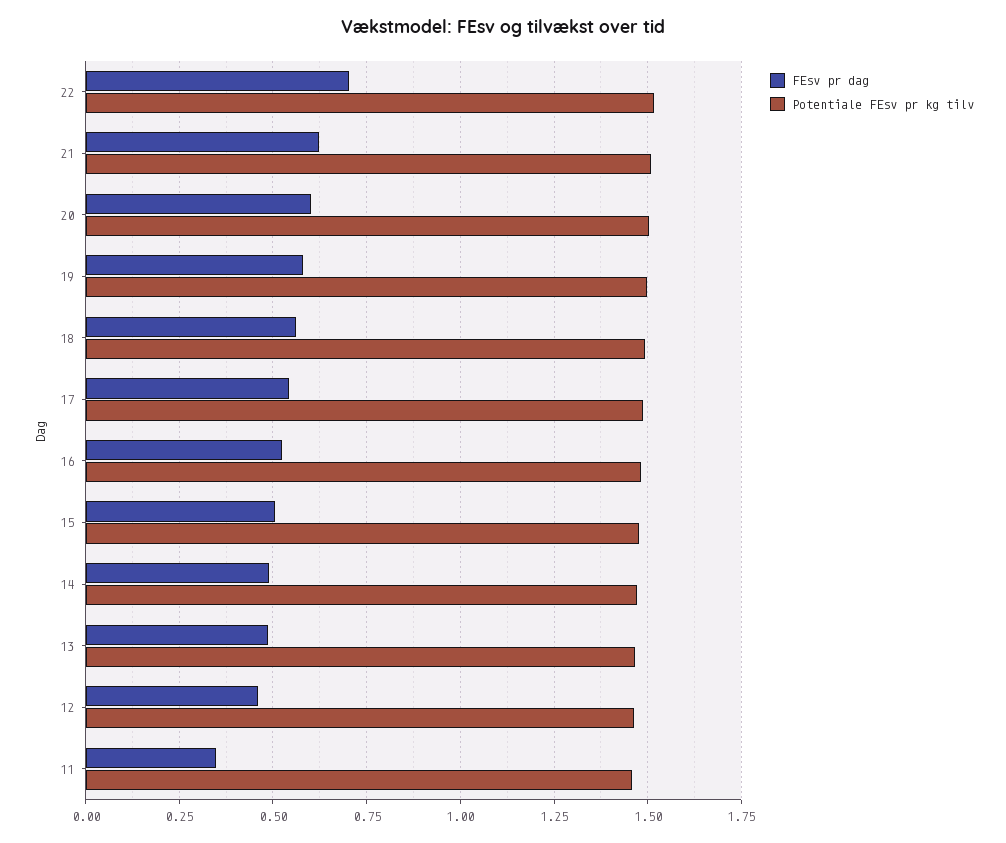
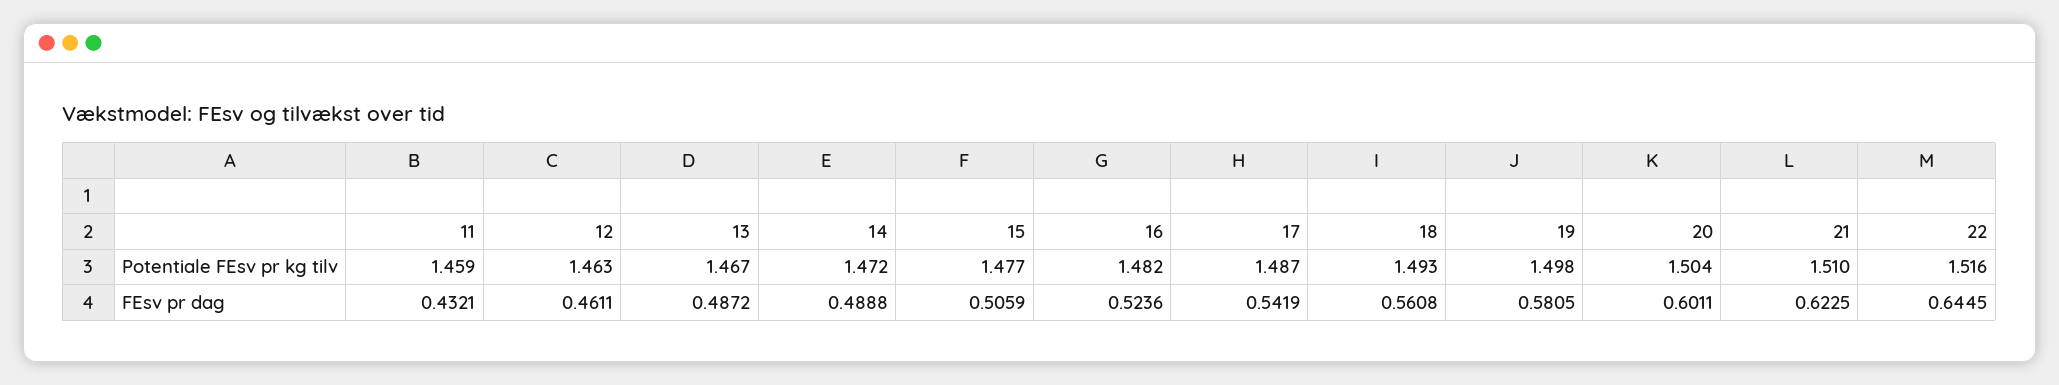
  {
    "FEsv pr dag": {
-     "22": 0.7,
+     "22": 0.6445,
      "21": 0.6225,
      "20": 0.6011,
      "19": 0.5805,
      "18": 0.5608,
      "17": 0.5419,
      "16": 0.5236,
      "15": 0.5059,
      "14": 0.4888,
      "13": 0.4872,
      "12": 0.4611,
-     "11": 0.35
+     "11": 0.4321
    },
    "Potentiale FEsv pr kg tilv": {
      "22": 1.516,
      "21": 1.51,
      "20": 1.504,
      "19": 1.498,
      "18": 1.493,
      "17": 1.487,
      "16": 1.482,
      "15": 1.477,
      "14": 1.472,
      "13": 1.467,
      "12": 1.463,
      "11": 1.459
    }
  }

